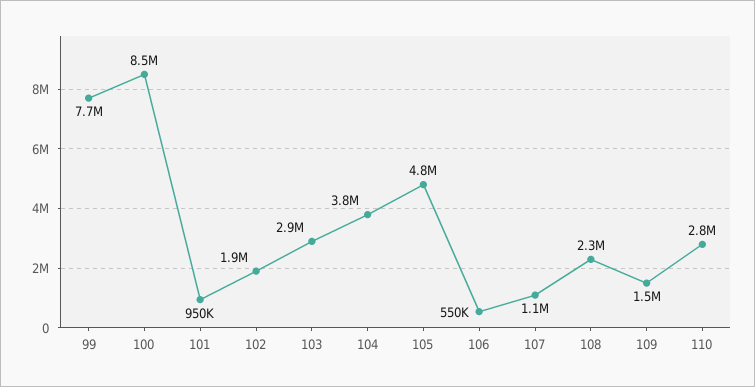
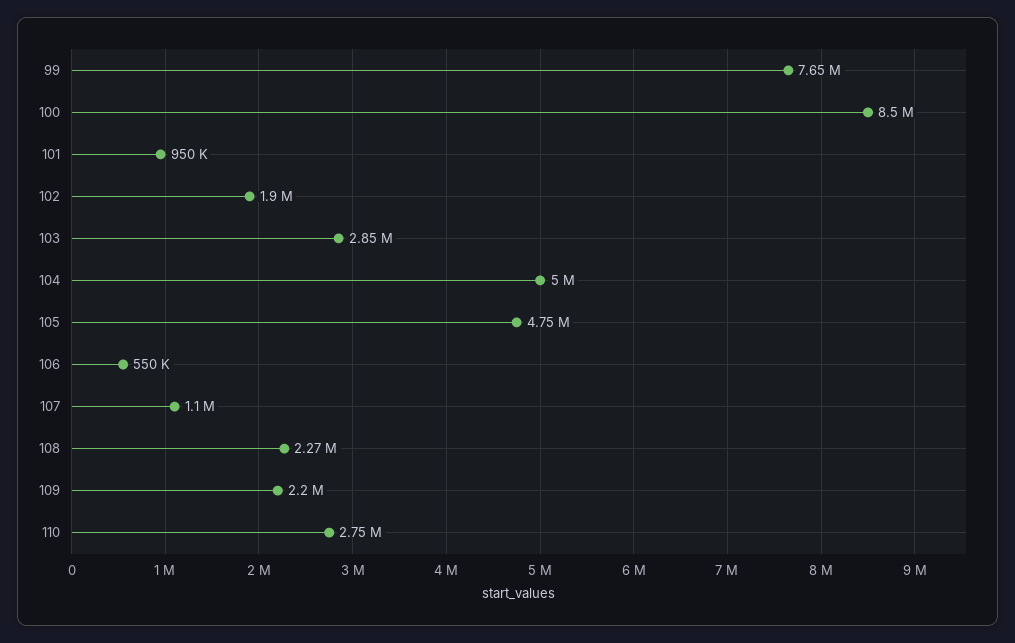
  {
    "99": 7650000,
    "100": 8500000,
    "101": 950000,
    "102": 1900000,
    "103": 2850000,
-   "104": 3800000,
+   "104": 5000000,
    "105": 4750000,
    "106": 550000,
    "107": 1100000,
    "108": 2270000,
-   "109": 1500000,
+   "109": 2200000,
    "110": 2750000
  }

